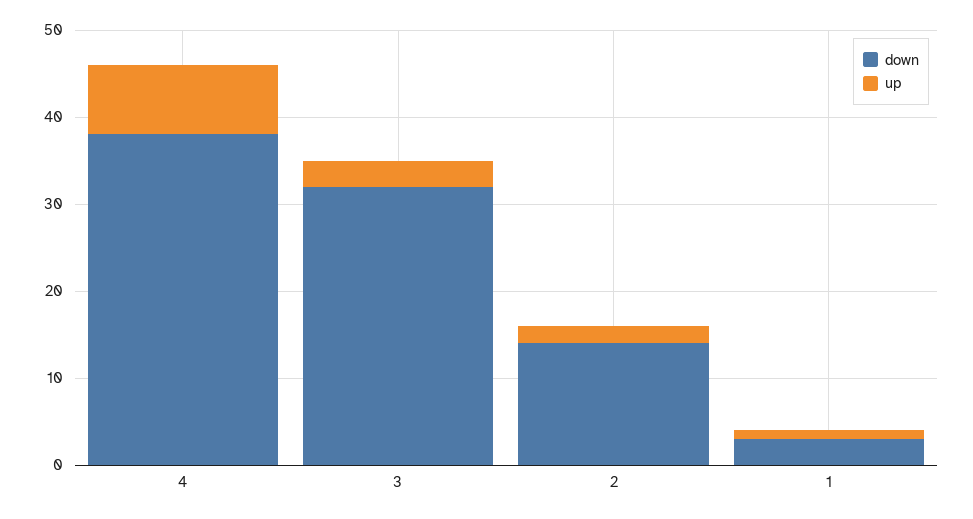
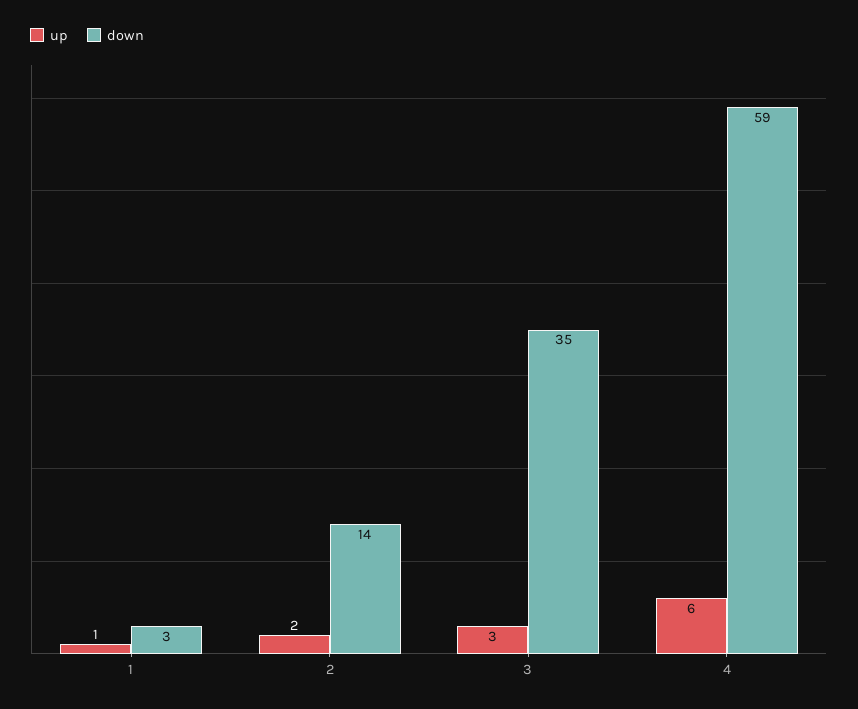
  {
    "down": {
-     "4": 38,
+     "4": 59,
-     "3": 32,
+     "3": 35,
      "2": 14,
      "1": 3
    },
    "up": {
-     "4": 8,
+     "4": 6,
      "3": 3,
      "2": 2,
      "1": 1
    }
  }

